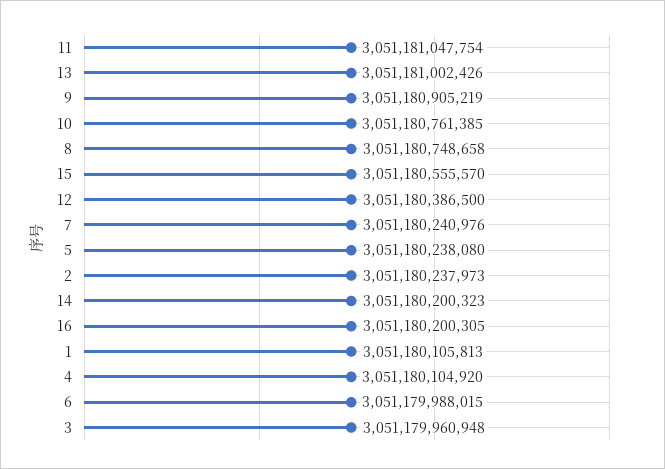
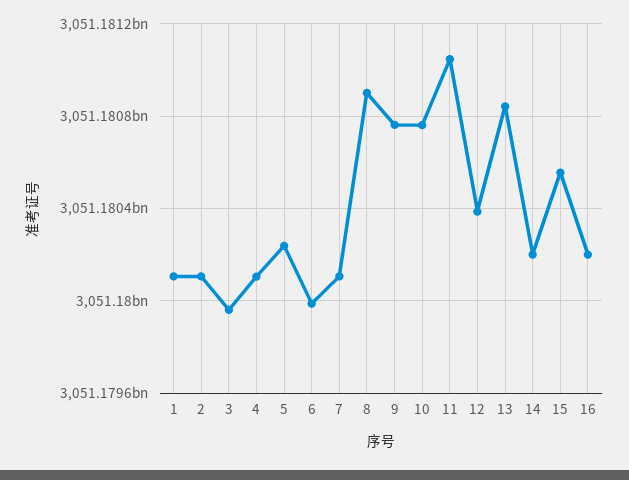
  {
    "11": 3051181047754,
-   "13": 3051181002426,
+   "13": 3051180850000,
-   "9": 3051180905219,
+   "9": 3051180750000,
    "10": 3051180761385,
-   "8": 3051180748658,
+   "8": 3051180900000,
    "15": 3051180555570,
    "12": 3051180386500,
-   "7": 3051180240976,
+   "7": 3051180100000,
    "5": 3051180238080,
-   "2": 3051180237973,
+   "2": 3051180100000,
    "14": 3051180200323,
    "16": 3051180200305,
    "1": 3051180105813,
    "4": 3051180104920,
    "6": 3051179988015,
    "3": 3051179960948
  }

